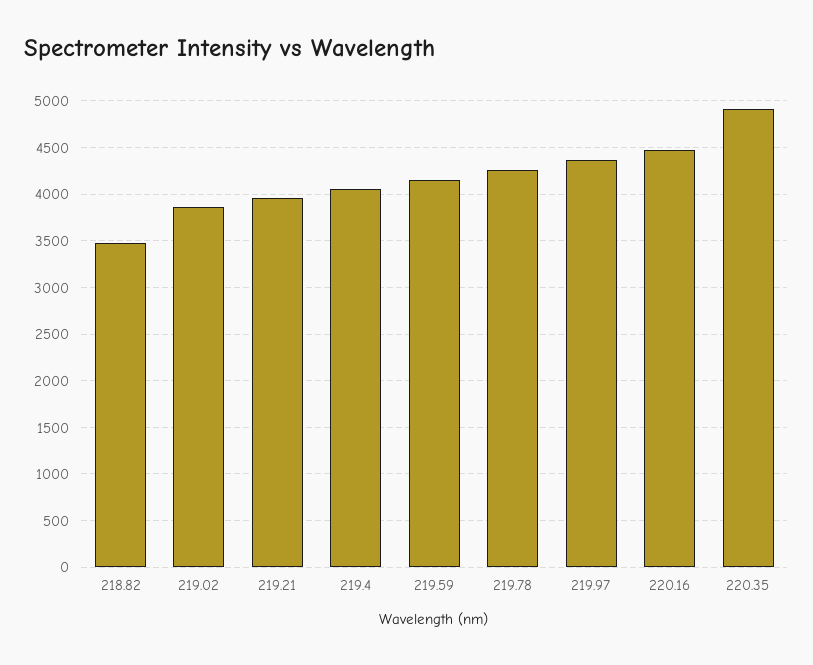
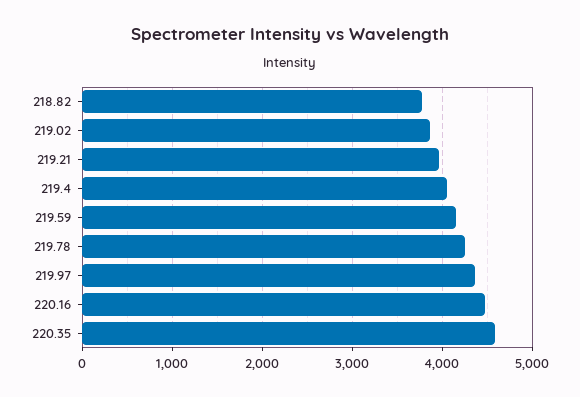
  {
-   "218.82": 3500,
+   "218.82": 3800,
    "219.02": 3900,
    "219.21": 4000,
    "219.4": 4100,
    "219.59": 4200,
    "219.78": 4300,
    "219.97": 4400,
    "220.16": 4500,
-   "220.35": 4900
+   "220.35": 4600
  }

